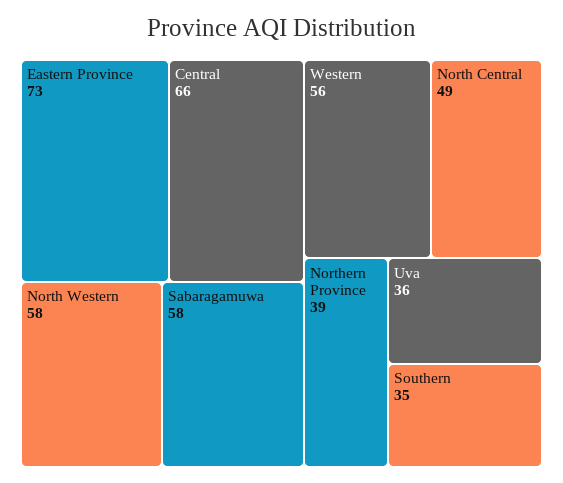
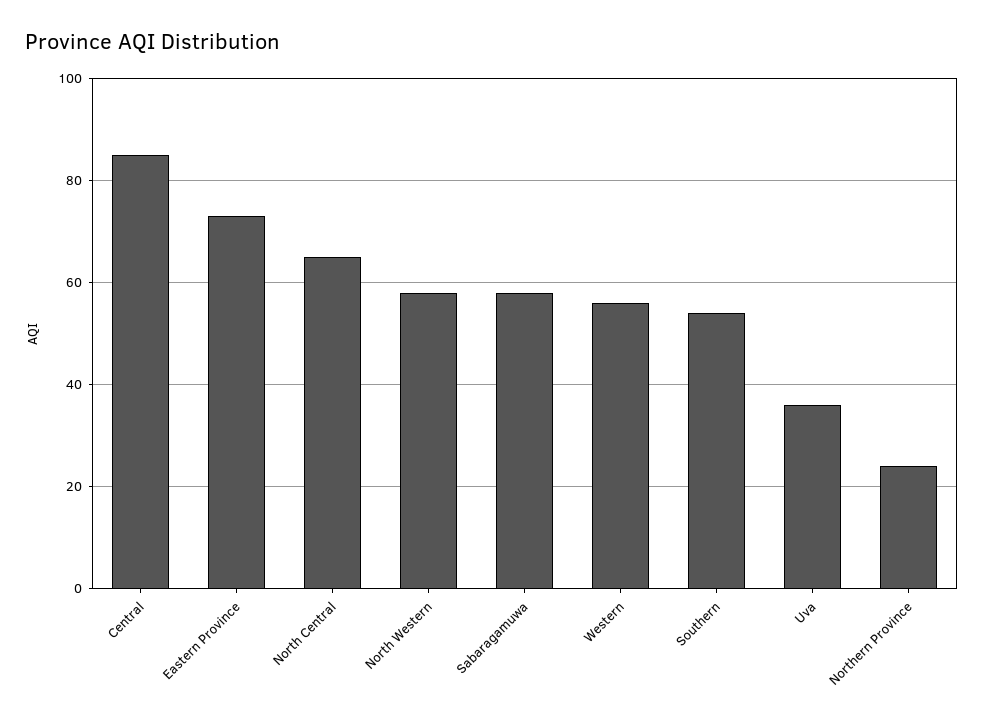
  {
    "Eastern Province": 73,
-   "Central": 66,
+   "Central": 85,
    "North Western": 58,
    "Sabaragamuwa": 58,
    "Western": 56,
-   "North Central": 49,
+   "North Central": 65,
-   "Northern Province": 39,
+   "Northern Province": 25,
    "Uva": 36,
-   "Southern": 35
+   "Southern": 55
  }

